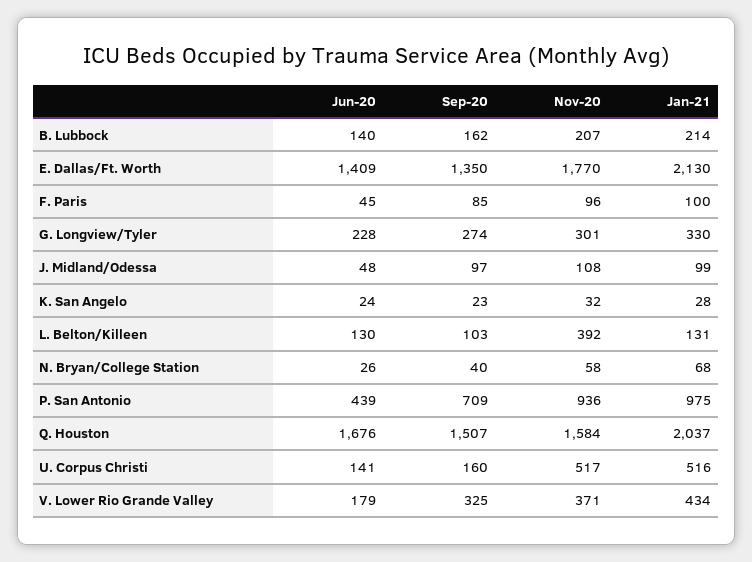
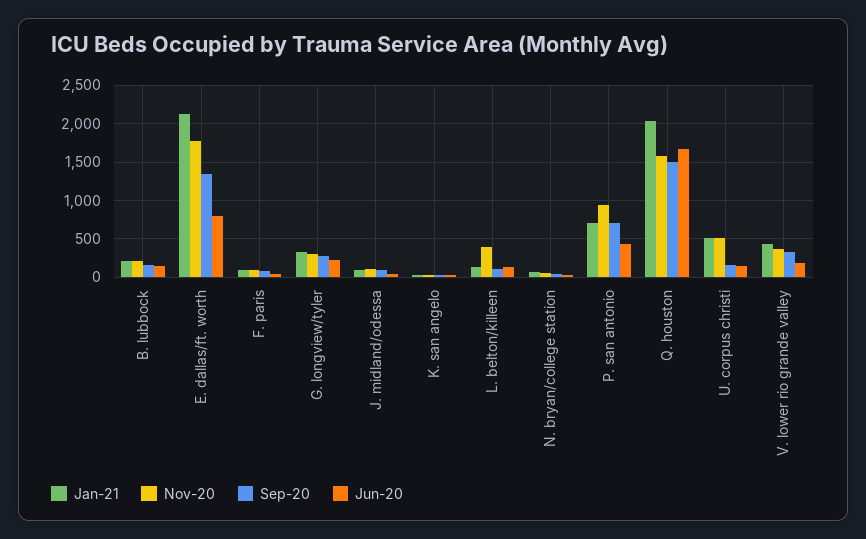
  {
    "Jun-20": {
      "B. Lubbock": 140,
-     "E. Dallas/Ft. Worth": 1409,
+     "E. Dallas/Ft. Worth": 800,
      "F. Paris": 45,
      "G. Longview/Tyler": 228,
      "J. Midland/Odessa": 48,
      "K. San Angelo": 24,
      "L. Belton/Killeen": 130,
      "N. Bryan/College Station": 26,
      "P. San Antonio": 439,
      "Q. Houston": 1676,
      "U. Corpus Christi": 141,
      "V. Lower Rio Grande Valley": 179
    },
    "Sep-20": {
      "B. Lubbock": 162,
      "E. Dallas/Ft. Worth": 1350,
      "F. Paris": 85,
      "G. Longview/Tyler": 274,
      "J. Midland/Odessa": 97,
      "K. San Angelo": 23,
      "L. Belton/Killeen": 103,
      "N. Bryan/College Station": 40,
      "P. San Antonio": 709,
      "Q. Houston": 1507,
      "U. Corpus Christi": 160,
      "V. Lower Rio Grande Valley": 325
    },
    "Nov-20": {
      "B. Lubbock": 207,
      "E. Dallas/Ft. Worth": 1770,
      "F. Paris": 96,
      "G. Longview/Tyler": 301,
      "J. Midland/Odessa": 108,
      "K. San Angelo": 32,
      "L. Belton/Killeen": 392,
      "N. Bryan/College Station": 58,
      "P. San Antonio": 936,
      "Q. Houston": 1584,
      "U. Corpus Christi": 517,
      "V. Lower Rio Grande Valley": 371
    },
    "Jan-21": {
      "B. Lubbock": 214,
      "E. Dallas/Ft. Worth": 2130,
      "F. Paris": 100,
      "G. Longview/Tyler": 330,
      "J. Midland/Odessa": 99,
      "K. San Angelo": 28,
      "L. Belton/Killeen": 131,
      "N. Bryan/College Station": 68,
-     "P. San Antonio": 975,
+     "P. San Antonio": 700,
      "Q. Houston": 2037,
      "U. Corpus Christi": 516,
      "V. Lower Rio Grande Valley": 434
    }
  }

